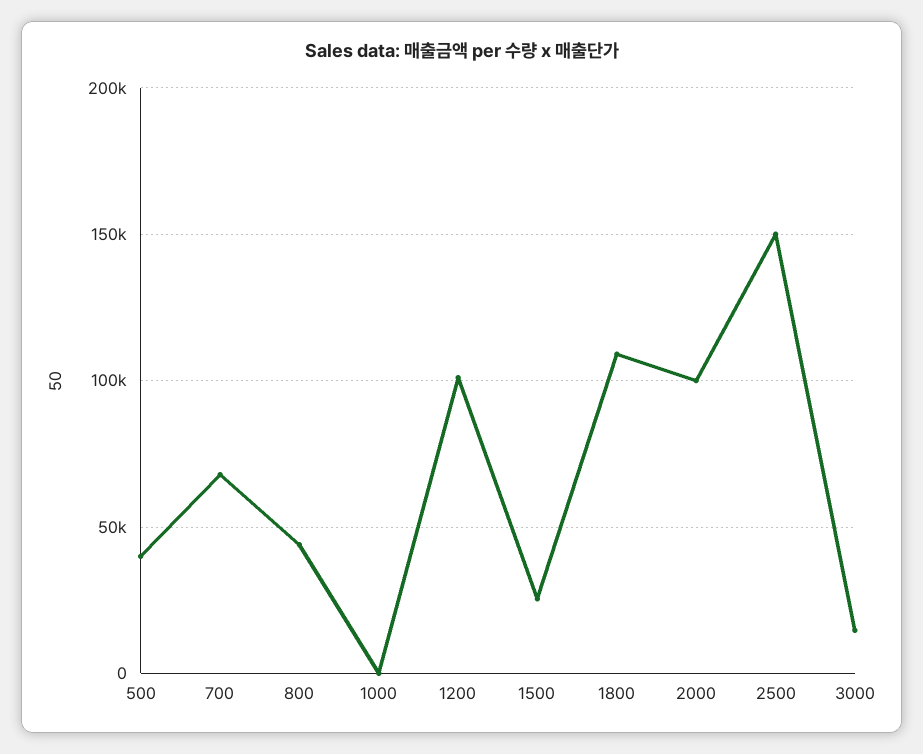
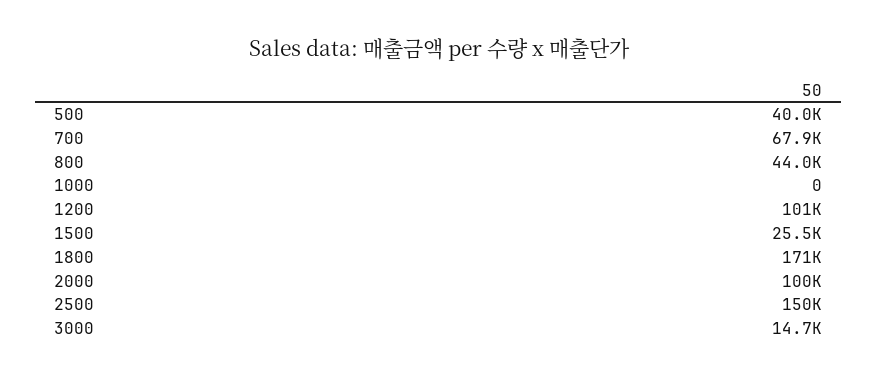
  {
    "500": 40000,
    "700": 67900,
    "800": 44000,
    "1000": 0,
    "1200": 101000,
    "1500": 25500,
-   "1800": 110000,
+   "1800": 171000,
    "2000": 100000,
    "2500": 150000,
    "3000": 14700
  }

